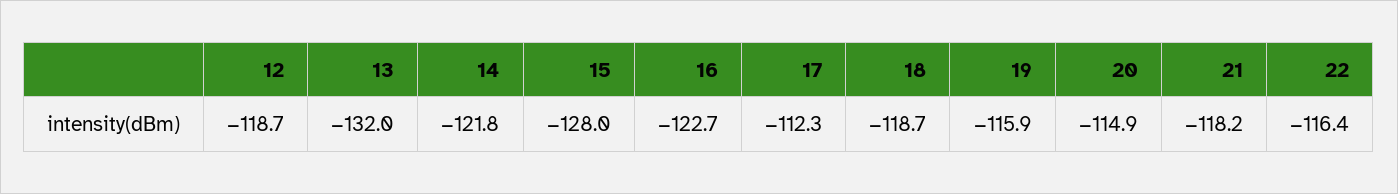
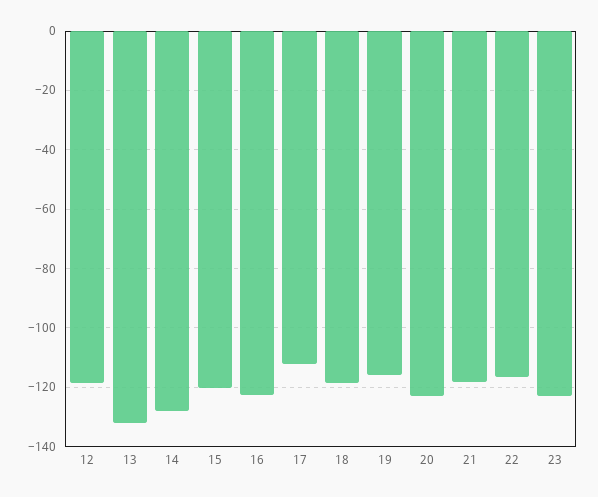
  {
    "12": -118.7,
    "13": -132,
-   "14": -121.8,
+   "14": -127.5,
-   "15": -128,
+   "15": -120,
    "16": -122.7,
    "17": -112.3,
    "18": -118.7,
    "19": -115.9,
-   "20": -114.9,
+   "20": -122.5,
    "21": -118.2,
-   "22": -116.4
+   "22": -116.4,
+   "23": -122.5
  }

